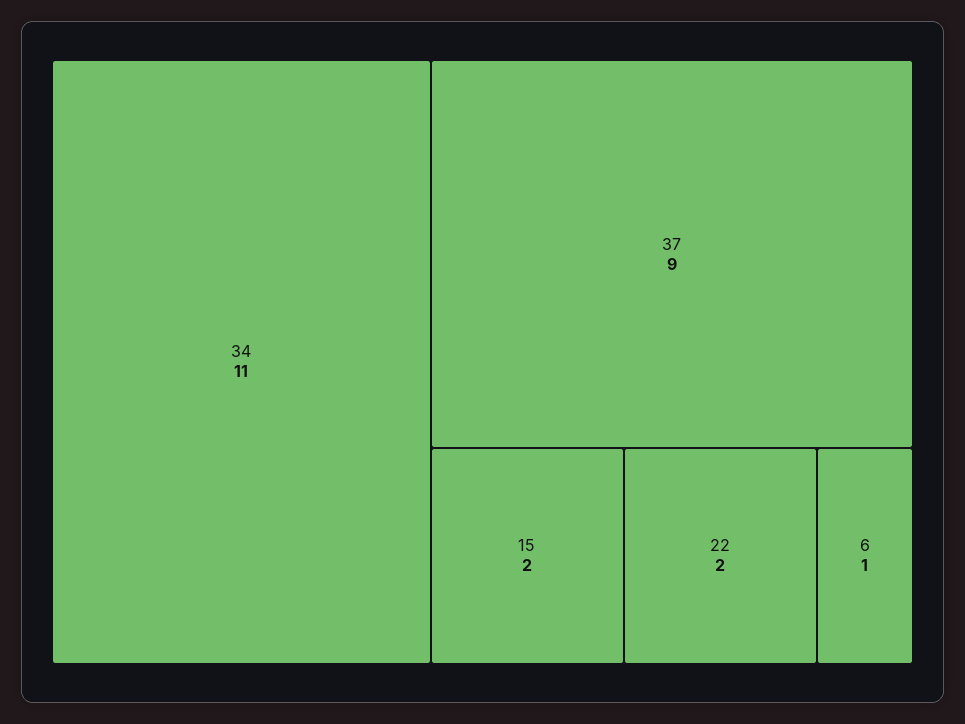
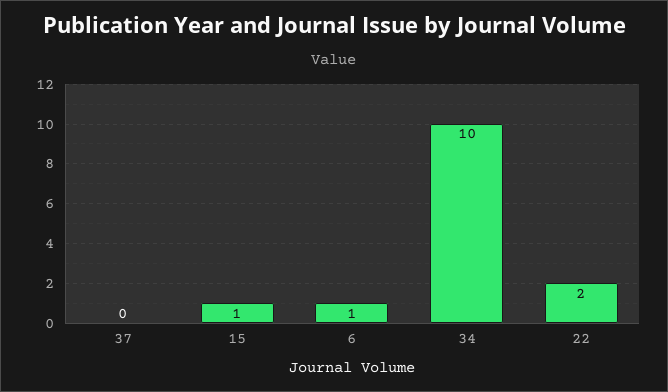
  {
-   "34": 11,
+   "34": 10,
-   "37": 9,
+   "37": 0,
-   "15": 2,
+   "15": 1,
    "22": 2,
    "6": 1
  }

